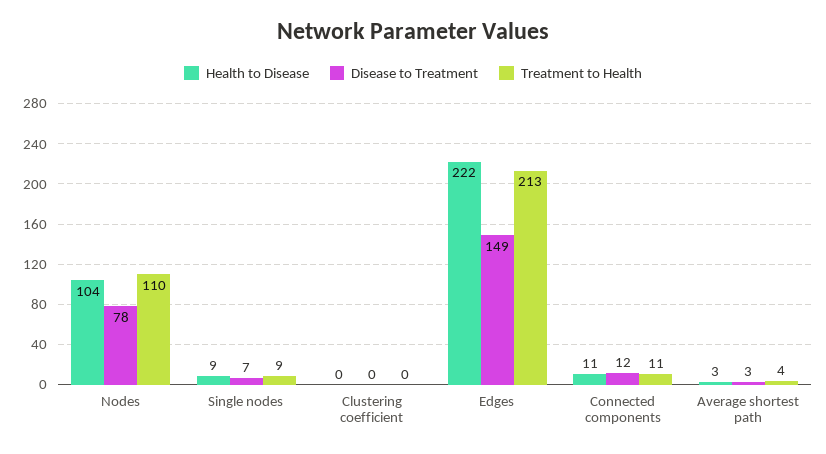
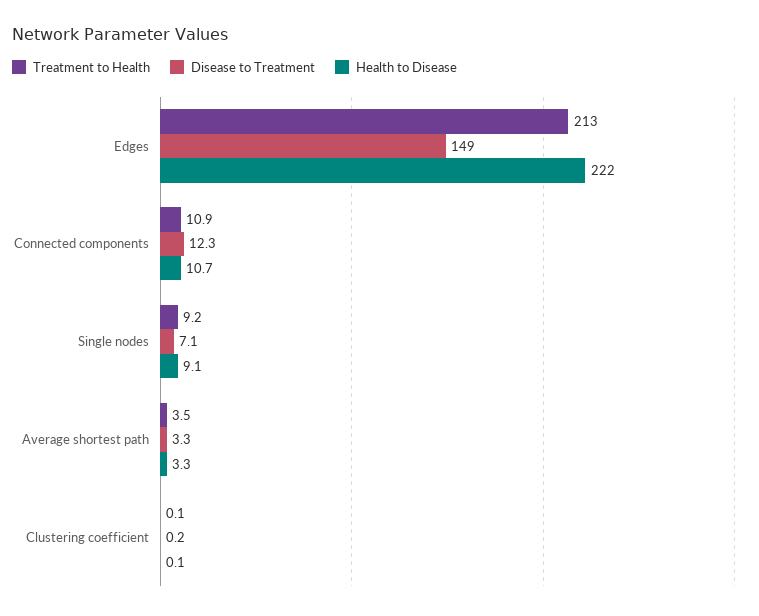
  {
    "Health to Disease": {
-     "Nodes": 104,
      "Single nodes": 9.1,
      "Clustering coefficient": 0.1,
      "Edges": 222,
      "Connected components": 10.7,
      "Average shortest path": 3.3
    },
    "Disease to Treatment": {
-     "Nodes": 78,
      "Single nodes": 7.1,
      "Clustering coefficient": 0.2,
      "Edges": 149,
      "Connected components": 12.3,
      "Average shortest path": 3.3
    },
    "Treatment to Health": {
-     "Nodes": 110,
      "Single nodes": 9.2,
      "Clustering coefficient": 0.1,
      "Edges": 213,
      "Connected components": 10.9,
      "Average shortest path": 3.5
    }
  }

